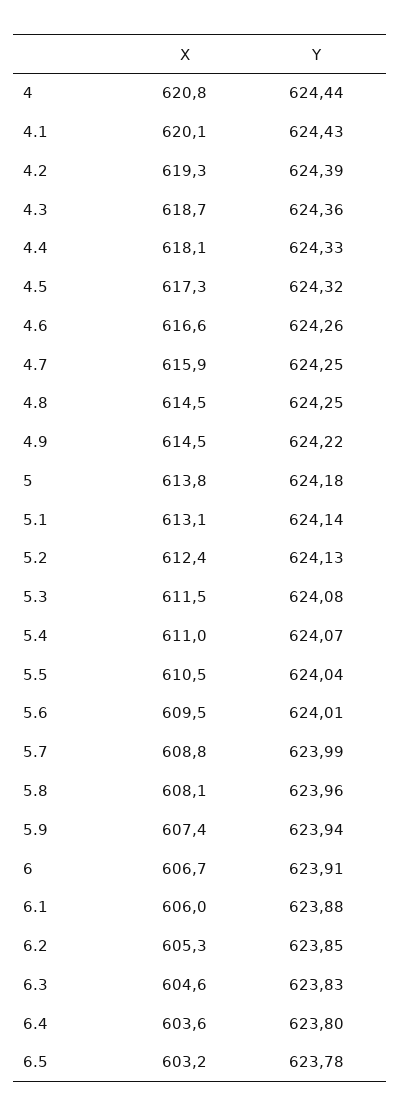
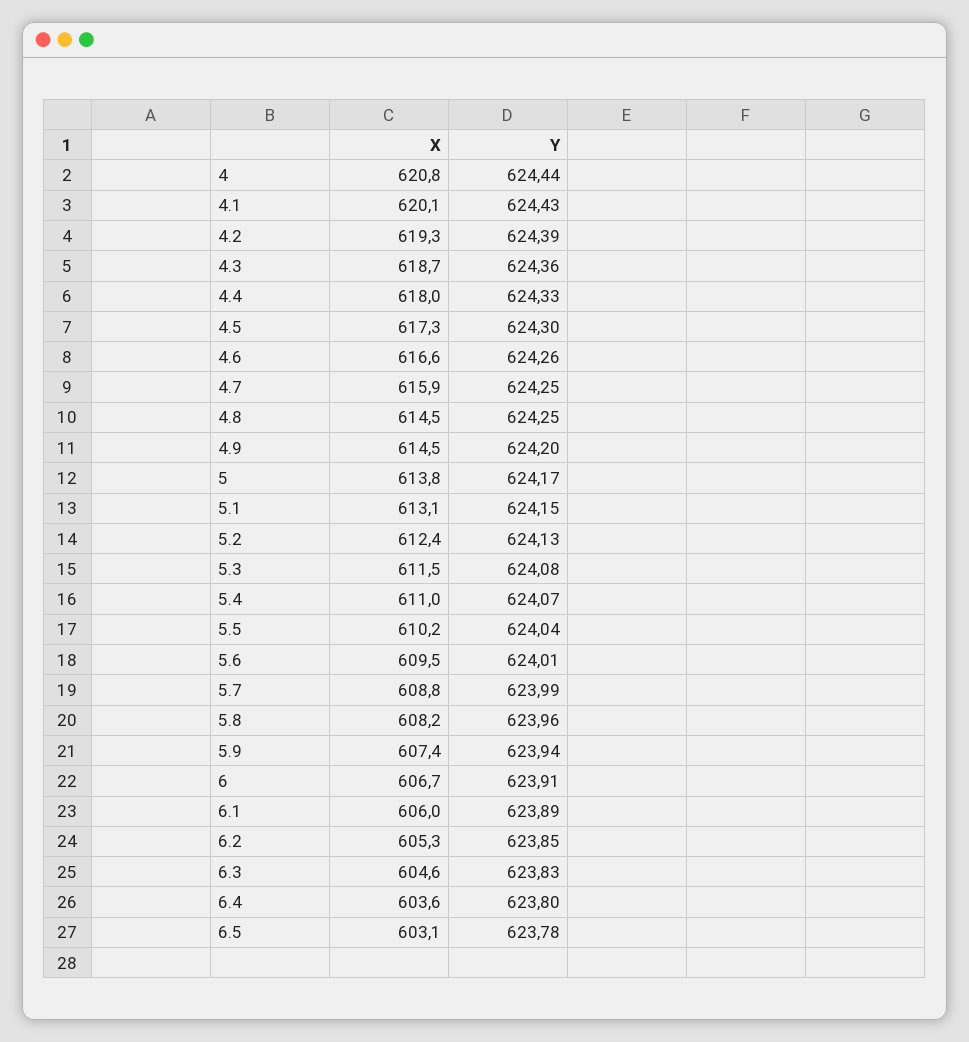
  {
    "X": {
      "4": 620.8,
      "4.1": 620.1,
      "4.2": 619.3,
      "4.3": 618.7,
-     "4.4": 618.1,
+     "4.4": 618,
      "4.5": 617.3,
      "4.6": 616.6,
      "4.7": 615.9,
      "4.8": 614.5,
      "4.9": 614.5,
      "5": 613.8,
      "5.1": 613.1,
      "5.2": 612.4,
      "5.3": 611.5,
      "5.4": 611,
-     "5.5": 610.5,
+     "5.5": 610.2,
      "5.6": 609.5,
      "5.7": 608.8,
-     "5.8": 608.1,
+     "5.8": 608.2,
      "5.9": 607.4,
      "6": 606.7,
      "6.1": 606,
      "6.2": 605.3,
      "6.3": 604.6,
      "6.4": 603.6,
-     "6.5": 603.2
+     "6.5": 603.1
    },
    "Y": {
      "4": 624.44,
      "4.1": 624.43,
      "4.2": 624.39,
      "4.3": 624.36,
      "4.4": 624.33,
-     "4.5": 624.32,
+     "4.5": 624.3,
      "4.6": 624.26,
      "4.7": 624.25,
      "4.8": 624.25,
-     "4.9": 624.22,
+     "4.9": 624.2,
-     "5": 624.18,
+     "5": 624.17,
-     "5.1": 624.14,
+     "5.1": 624.15,
      "5.2": 624.13,
      "5.3": 624.08,
      "5.4": 624.07,
      "5.5": 624.04,
      "5.6": 624.01,
      "5.7": 623.99,
      "5.8": 623.96,
      "5.9": 623.94,
      "6": 623.91,
-     "6.1": 623.88,
+     "6.1": 623.89,
      "6.2": 623.85,
      "6.3": 623.83,
      "6.4": 623.8,
      "6.5": 623.78
    }
  }

